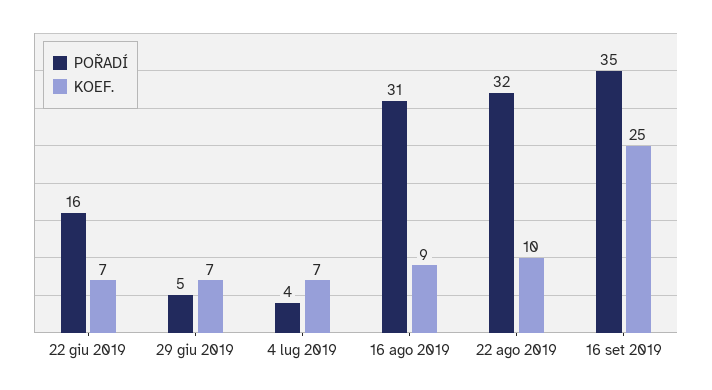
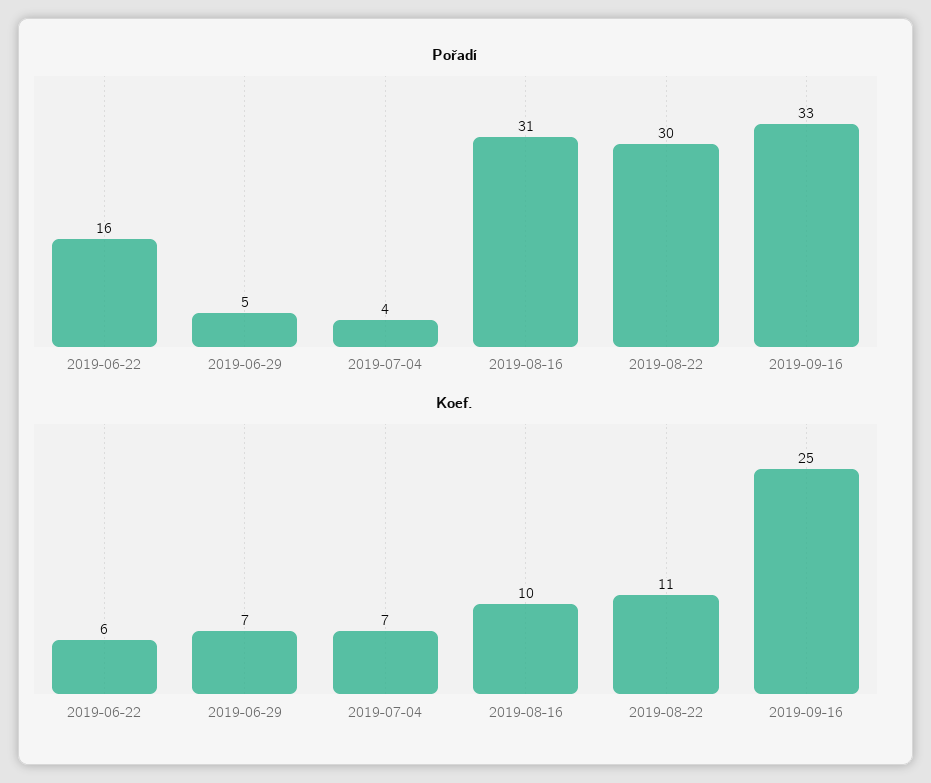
  {
    "POŘADÍ": {
      "22 giu 2019": 16,
      "29 giu 2019": 5,
      "4 lug 2019": 4,
      "16 ago 2019": 31,
-     "22 ago 2019": 32,
+     "22 ago 2019": 30,
-     "16 set 2019": 35
+     "16 set 2019": 33
    },
    "KOEF.": {
-     "22 giu 2019": 7,
+     "22 giu 2019": 6,
      "29 giu 2019": 7,
      "4 lug 2019": 7,
-     "16 ago 2019": 9,
+     "16 ago 2019": 10,
-     "22 ago 2019": 10,
+     "22 ago 2019": 11,
      "16 set 2019": 25
    }
  }

